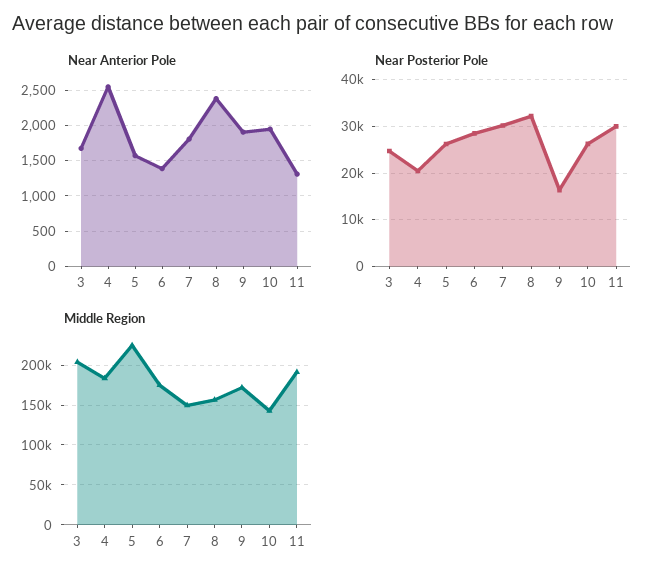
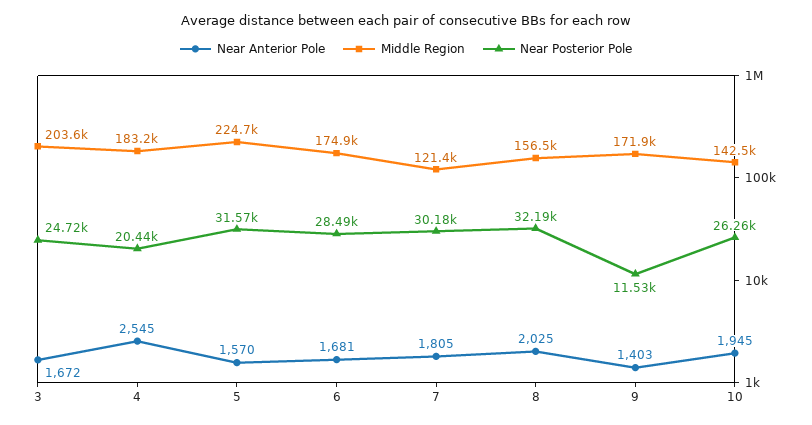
  {
    "Near Anterior Pole": {
      "3": 1672,
      "4": 2545,
      "5": 1570,
-     "6": 1400,
+     "6": 1681,
      "7": 1805,
-     "8": 2400,
+     "8": 2025,
-     "9": 1900,
+     "9": 1403,
-     "10": 1945,
+     "10": 1945
-     "11": 1300
    },
    "Near Posterior Pole": {
      "3": 24720,
      "4": 20440,
-     "5": 26000,
+     "5": 31570,
      "6": 28490,
      "7": 30180,
      "8": 32190,
-     "9": 16000,
+     "9": 11530,
-     "10": 26260,
+     "10": 26260
-     "11": 30000
    },
    "Middle Region": {
      "3": 203600,
      "4": 183200,
      "5": 224700,
      "6": 174900,
-     "7": 150000,
+     "7": 121400,
      "8": 156500,
      "9": 171900,
-     "10": 142500,
+     "10": 142500
-     "11": 190000
    }
  }

